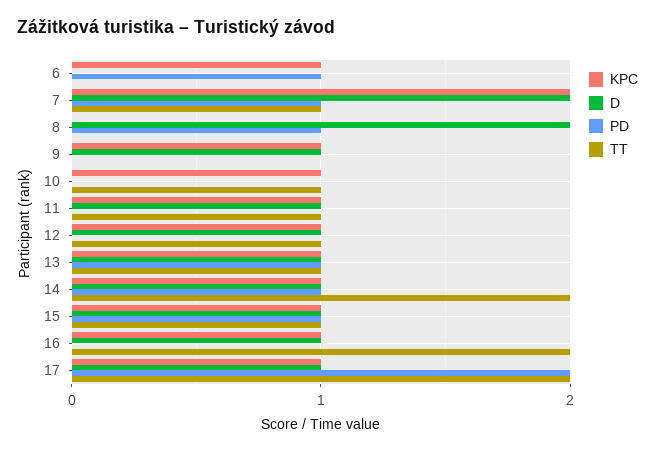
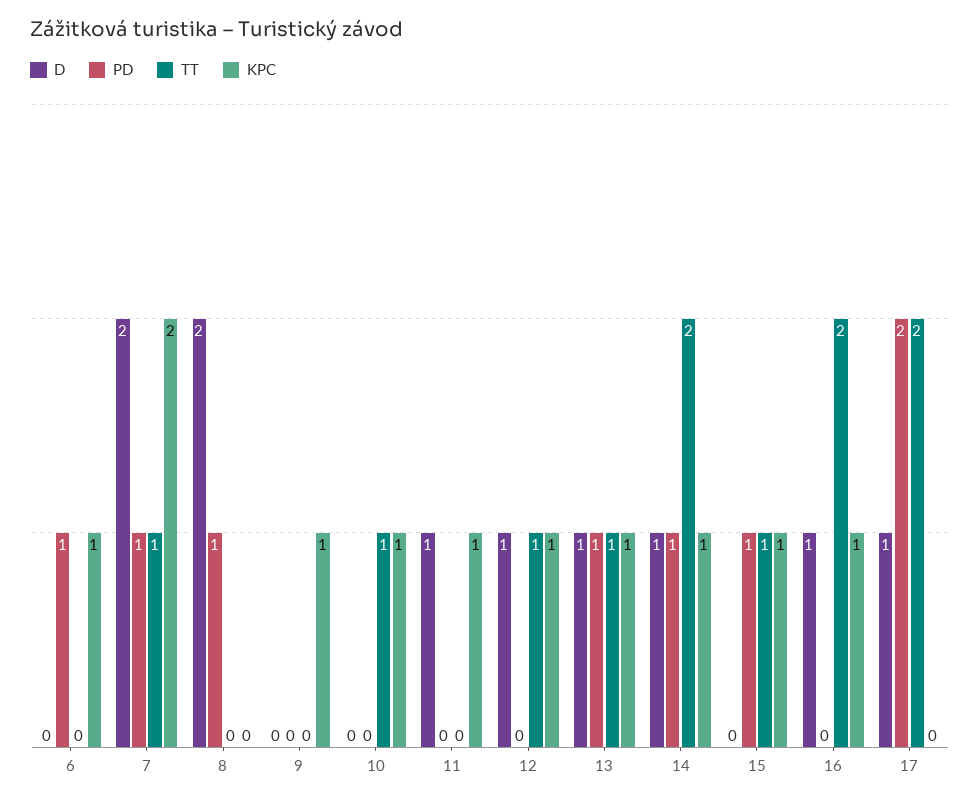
  {
    "KPC": {
      "6": 1,
      "7": 2,
      "8": 0,
      "9": 1,
      "10": 1,
      "11": 1,
      "12": 1,
      "13": 1,
      "14": 1,
      "15": 1,
      "16": 1,
-     "17": 1
+     "17": 0
    },
    "D": {
      "6": 0,
      "7": 2,
      "8": 2,
-     "9": 1,
+     "9": 0,
      "10": 0,
      "11": 1,
      "12": 1,
      "13": 1,
      "14": 1,
-     "15": 1,
+     "15": 0,
      "16": 1,
      "17": 1
    },
    "PD": {
      "6": 1,
      "7": 1,
      "8": 1,
      "9": 0,
      "10": 0,
      "11": 0,
      "12": 0,
      "13": 1,
      "14": 1,
      "15": 1,
      "16": 0,
      "17": 2
    },
    "TT": {
      "6": 0,
      "7": 1,
      "8": 0,
      "9": 0,
      "10": 1,
-     "11": 1,
+     "11": 0,
      "12": 1,
      "13": 1,
      "14": 2,
      "15": 1,
      "16": 2,
      "17": 2
    }
  }

